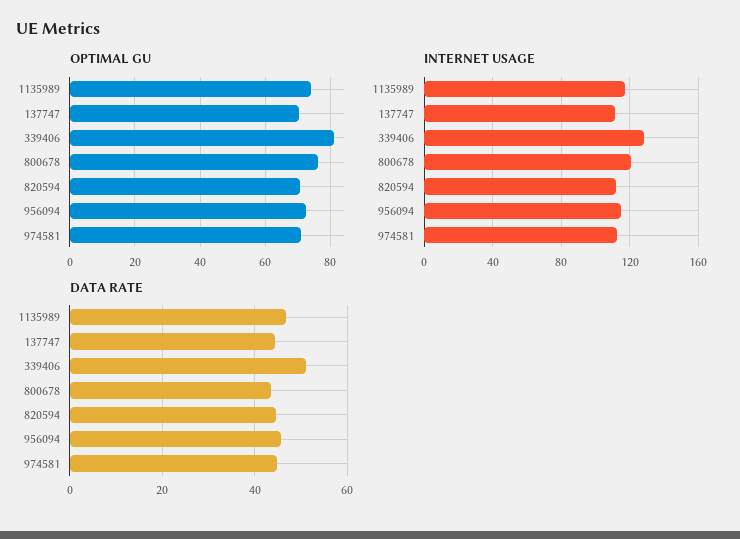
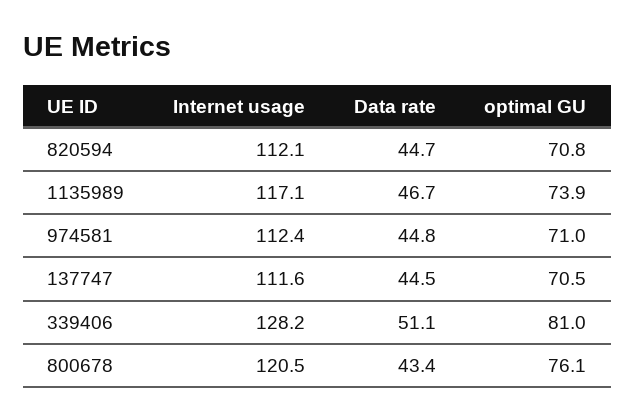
  {
    "OPTIMAL GU": {
      "1135989": 73.9,
      "137747": 70.5,
      "339406": 81,
      "800678": 76.1,
      "820594": 70.8,
-     "956094": 72,
      "974581": 71
    },
    "INTERNET USAGE": {
      "1135989": 117.1,
      "137747": 111.6,
      "339406": 128.2,
      "800678": 120.5,
      "820594": 112.1,
-     "956094": 115,
      "974581": 112.4
    },
    "DATA RATE": {
      "1135989": 46.7,
      "137747": 44.5,
      "339406": 51.1,
      "800678": 43.4,
      "820594": 44.7,
-     "956094": 46,
      "974581": 44.8
    }
  }

